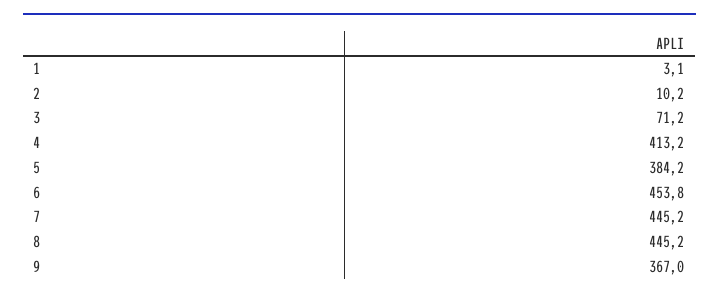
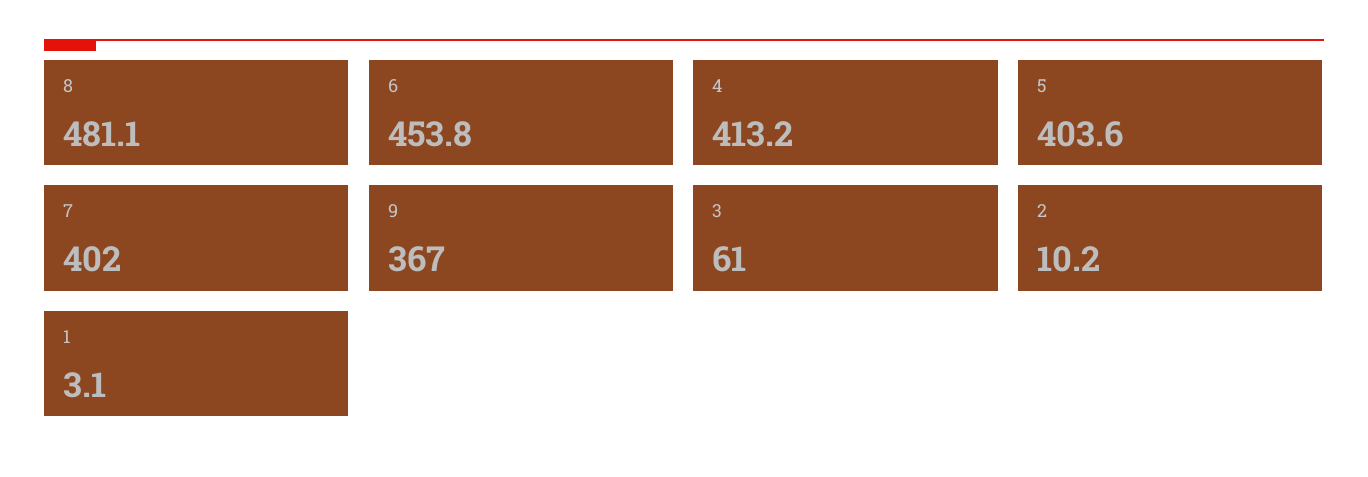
  {
    "1": 3.1,
    "2": 10.2,
-   "3": 71.2,
+   "3": 61,
    "4": 413.2,
-   "5": 384.2,
+   "5": 403.6,
    "6": 453.8,
-   "7": 445.2,
+   "7": 402,
-   "8": 445.2,
+   "8": 481.1,
    "9": 367
  }

